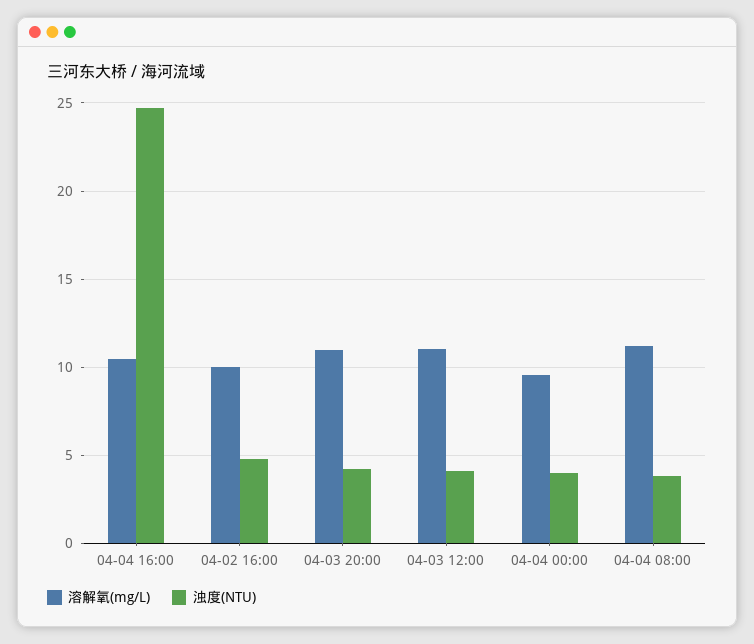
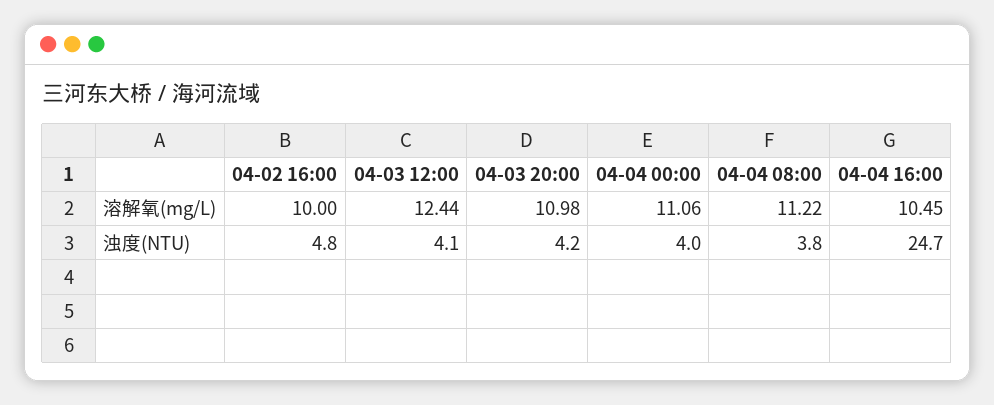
  {
    "溶解氧(mg/L)": {
      "04-04 16:00": 10.45,
      "04-02 16:00": 10,
      "04-03 20:00": 10.98,
-     "04-03 12:00": 11,
+     "04-03 12:00": 12.44,
-     "04-04 00:00": 9.5,
+     "04-04 00:00": 11.06,
      "04-04 08:00": 11.22
    },
    "浊度(NTU)": {
      "04-04 16:00": 24.7,
      "04-02 16:00": 4.8,
      "04-03 20:00": 4.2,
      "04-03 12:00": 4.1,
      "04-04 00:00": 4,
      "04-04 08:00": 3.8
    }
  }

